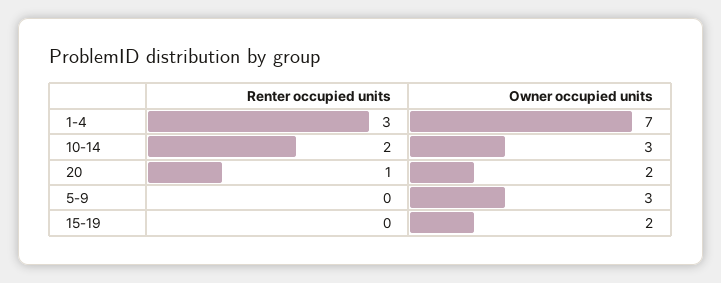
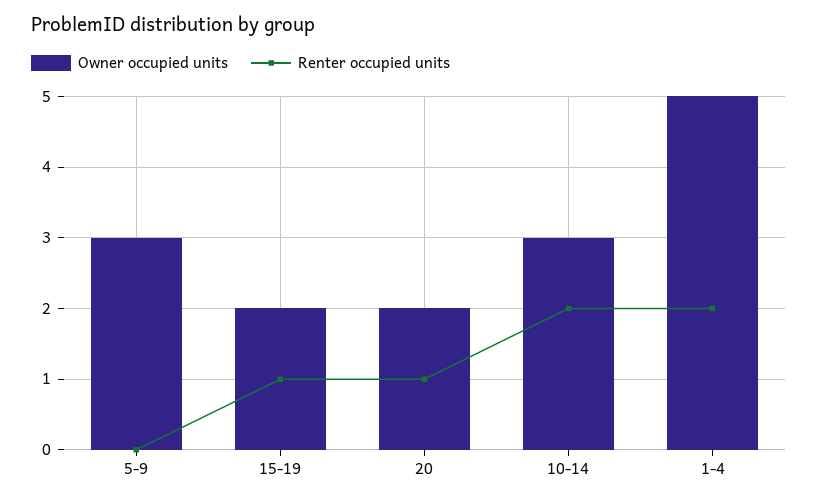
  {
    "Renter occupied units": {
-     "1-4": 3,
+     "1-4": 2,
      "10-14": 2,
      "20": 1,
      "5-9": 0,
-     "15-19": 0
+     "15-19": 1
    },
    "Owner occupied units": {
-     "1-4": 7,
+     "1-4": 5,
      "10-14": 3,
      "20": 2,
      "5-9": 3,
      "15-19": 2
    }
  }

